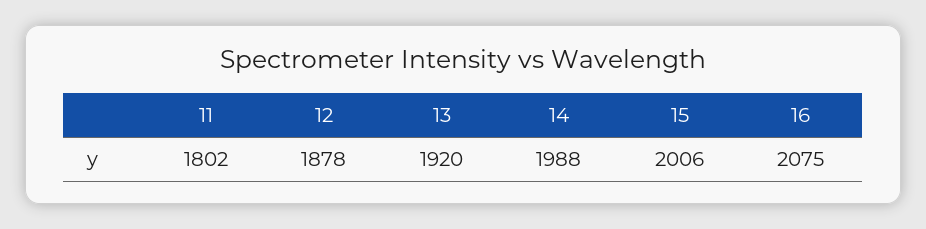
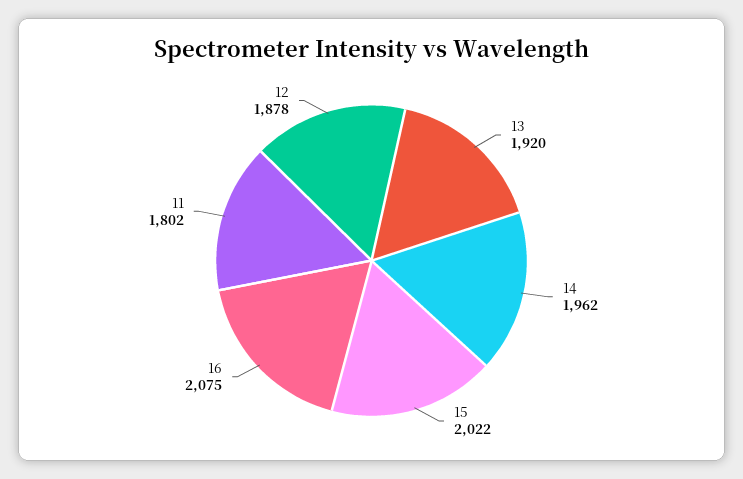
  {
    "11": 1802,
    "12": 1878,
    "13": 1920,
-   "14": 1988,
+   "14": 1962,
-   "15": 2006,
+   "15": 2022,
    "16": 2075
  }

